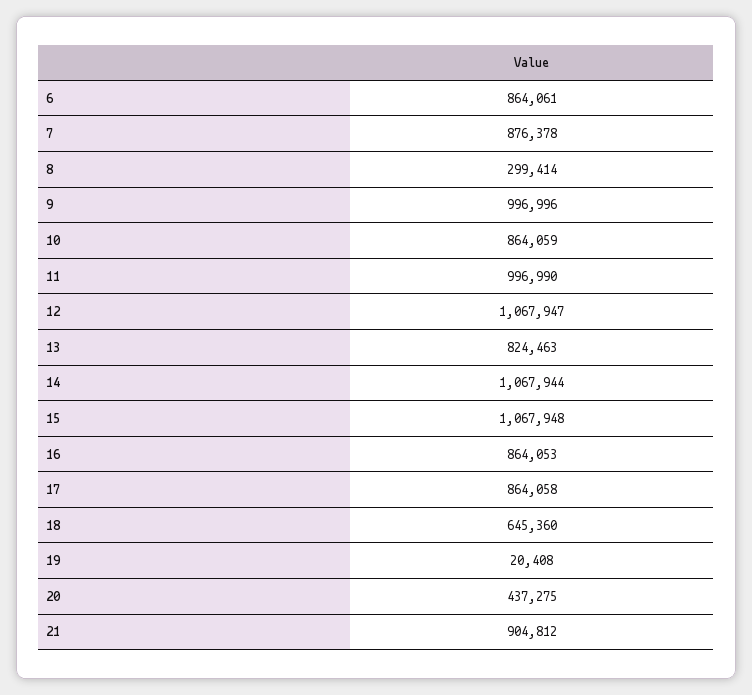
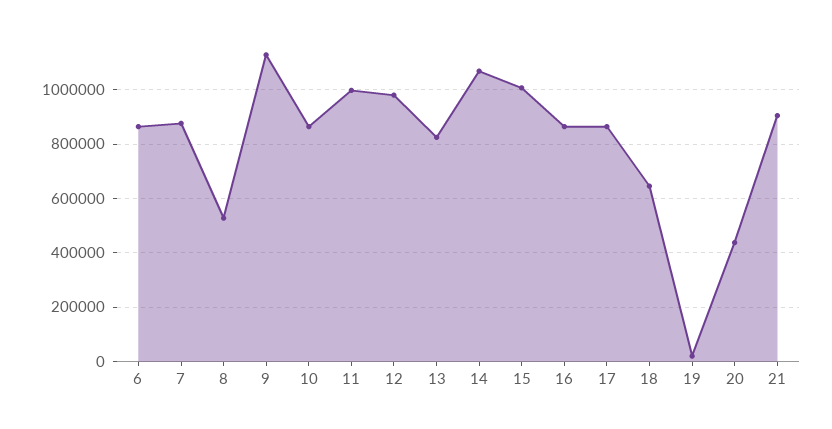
  {
    "6": 864061,
    "7": 876378,
-   "8": 299414,
+   "8": 525000,
-   "9": 996996,
+   "9": 1125000,
    "10": 864059,
    "11": 996990,
-   "12": 1067947,
+   "12": 975000,
    "13": 824463,
    "14": 1067944,
-   "15": 1067948,
+   "15": 1000000,
    "16": 864053,
    "17": 864058,
    "18": 645360,
    "19": 20408,
    "20": 437275,
    "21": 904812
  }

